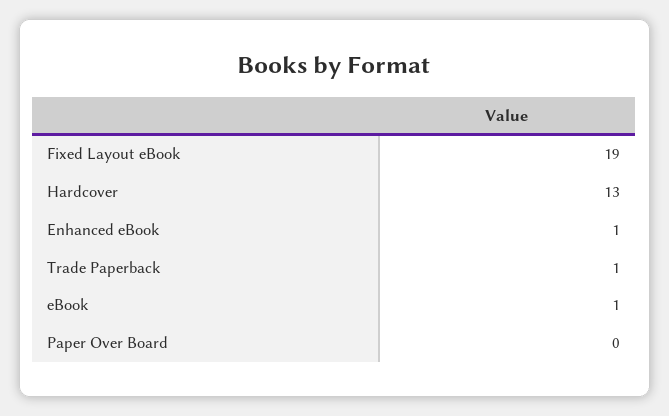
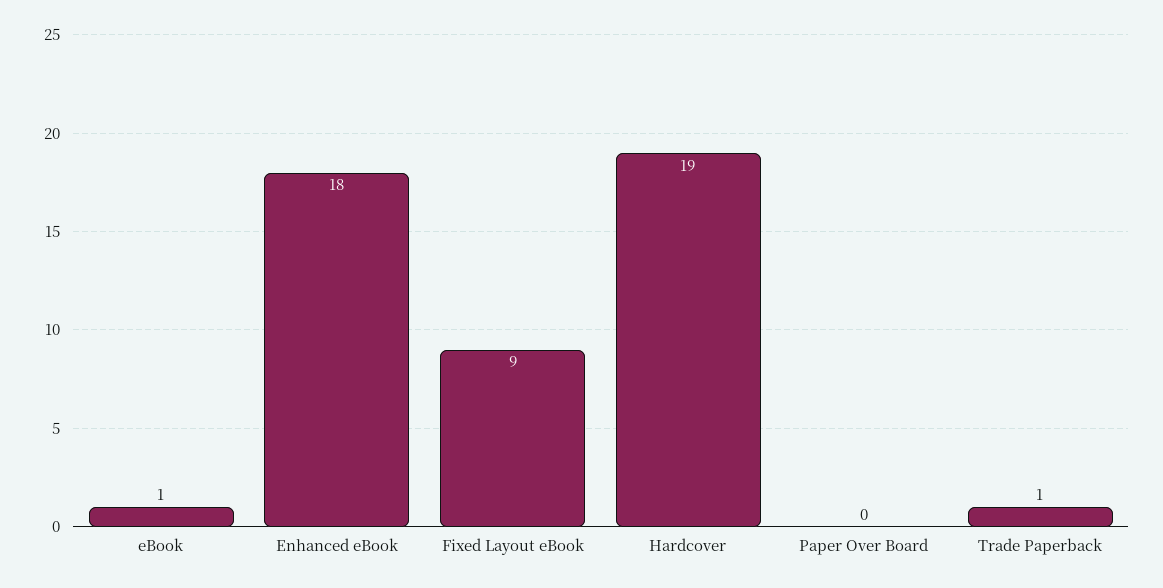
  {
-   "Fixed Layout eBook": 19,
+   "Fixed Layout eBook": 9,
-   "Hardcover": 13,
+   "Hardcover": 19,
-   "Enhanced eBook": 1,
+   "Enhanced eBook": 18,
    "Trade Paperback": 1,
    "eBook": 1,
    "Paper Over Board": 0
  }

